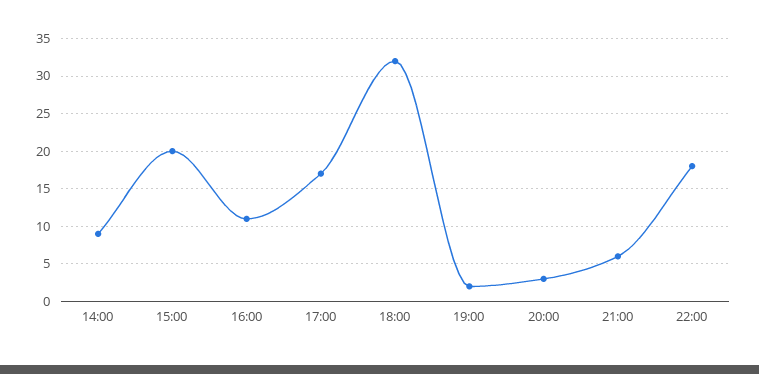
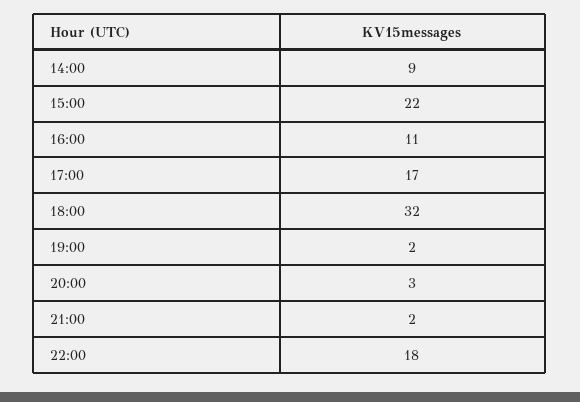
  {
    "14:00": 9,
-   "15:00": 20,
+   "15:00": 22,
    "16:00": 11,
    "17:00": 17,
    "18:00": 32,
    "19:00": 2,
    "20:00": 3,
-   "21:00": 6,
+   "21:00": 2,
    "22:00": 18
  }

